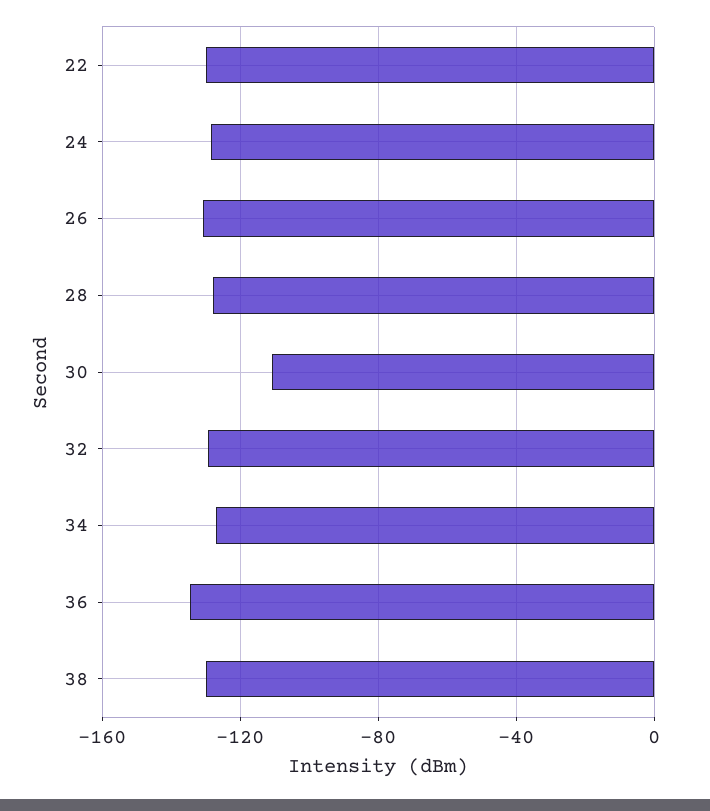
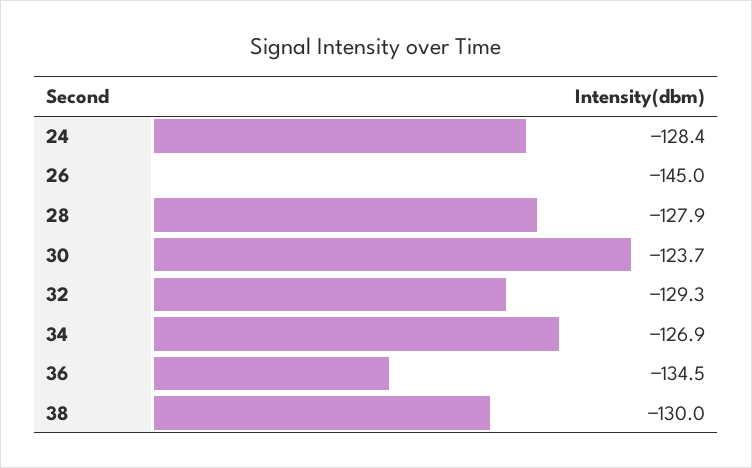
  {
-   "22": -130,
    "24": -128.4,
-   "26": -130,
+   "26": -145,
    "28": -127.9,
-   "30": -110,
+   "30": -123.7,
    "32": -129.3,
    "34": -126.9,
    "36": -134.5,
    "38": -130
  }

